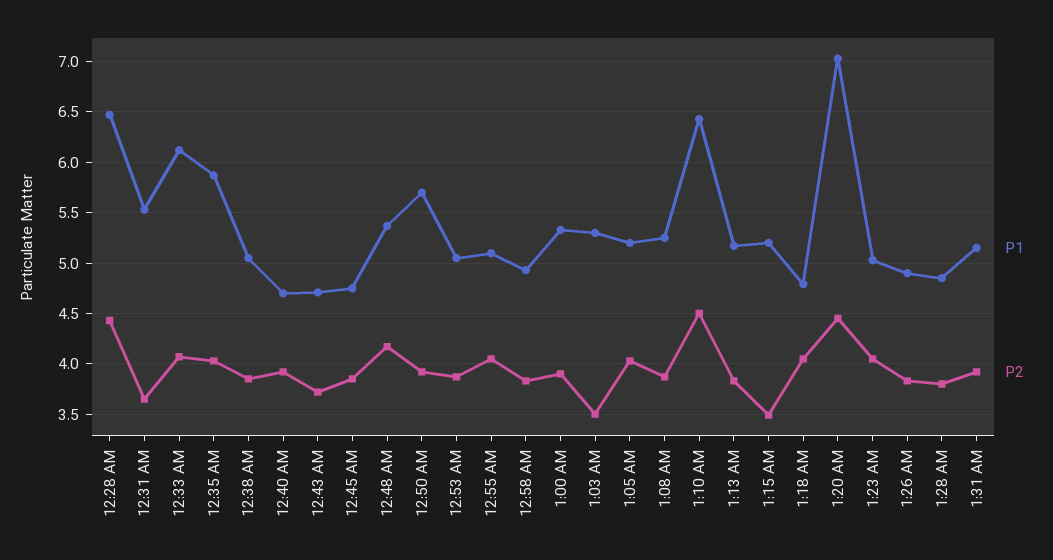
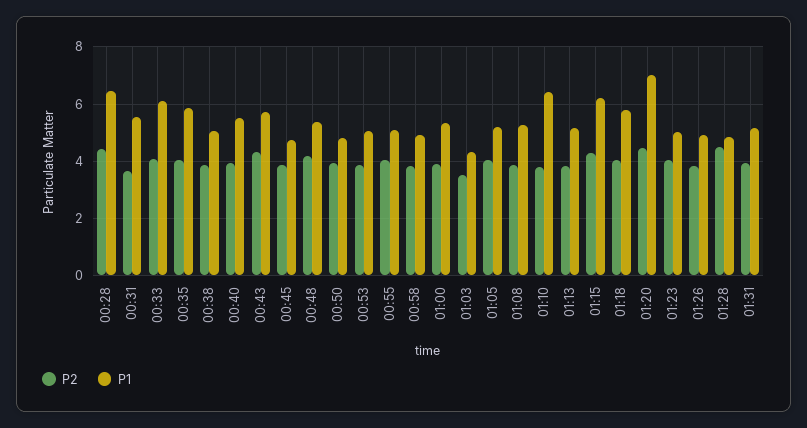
  {
    "P1": {
      "12:28 AM": 6.5,
      "12:31 AM": 5.5,
      "12:33 AM": 6.1,
      "12:35 AM": 5.9,
      "12:38 AM": 5.1,
-     "12:40 AM": 4.7,
+     "12:40 AM": 5.5,
-     "12:43 AM": 4.7,
+     "12:43 AM": 5.75,
      "12:45 AM": 4.8,
      "12:48 AM": 5.4,
-     "12:50 AM": 5.7,
+     "12:50 AM": 4.75,
      "12:53 AM": 5.1,
      "12:55 AM": 5.1,
      "12:58 AM": 4.9,
      "1:00 AM": 5.3,
-     "1:03 AM": 5.3,
+     "1:03 AM": 4.25,
      "1:05 AM": 5.2,
      "1:08 AM": 5.3,
      "1:10 AM": 6.4,
      "1:13 AM": 5.2,
-     "1:15 AM": 5.2,
+     "1:15 AM": 6.25,
-     "1:18 AM": 4.8,
+     "1:18 AM": 5.75,
      "1:20 AM": 7,
      "1:23 AM": 5,
      "1:26 AM": 4.9,
      "1:28 AM": 4.9,
      "1:31 AM": 5.2
    },
    "P2": {
      "12:28 AM": 4.4,
      "12:31 AM": 3.7,
      "12:33 AM": 4.1,
      "12:35 AM": 4,
      "12:38 AM": 3.9,
      "12:40 AM": 3.9,
-     "12:43 AM": 3.7,
+     "12:43 AM": 4.25,
      "12:45 AM": 3.9,
      "12:48 AM": 4.2,
      "12:50 AM": 3.9,
      "12:53 AM": 3.9,
      "12:55 AM": 4.1,
      "12:58 AM": 3.8,
      "1:00 AM": 3.9,
      "1:03 AM": 3.5,
      "1:05 AM": 4,
      "1:08 AM": 3.9,
-     "1:10 AM": 4.5,
+     "1:10 AM": 3.75,
      "1:13 AM": 3.8,
-     "1:15 AM": 3.5,
+     "1:15 AM": 4.25,
      "1:18 AM": 4.1,
      "1:20 AM": 4.5,
      "1:23 AM": 4.1,
      "1:26 AM": 3.8,
-     "1:28 AM": 3.8,
+     "1:28 AM": 4.5,
      "1:31 AM": 3.9
    }
  }

